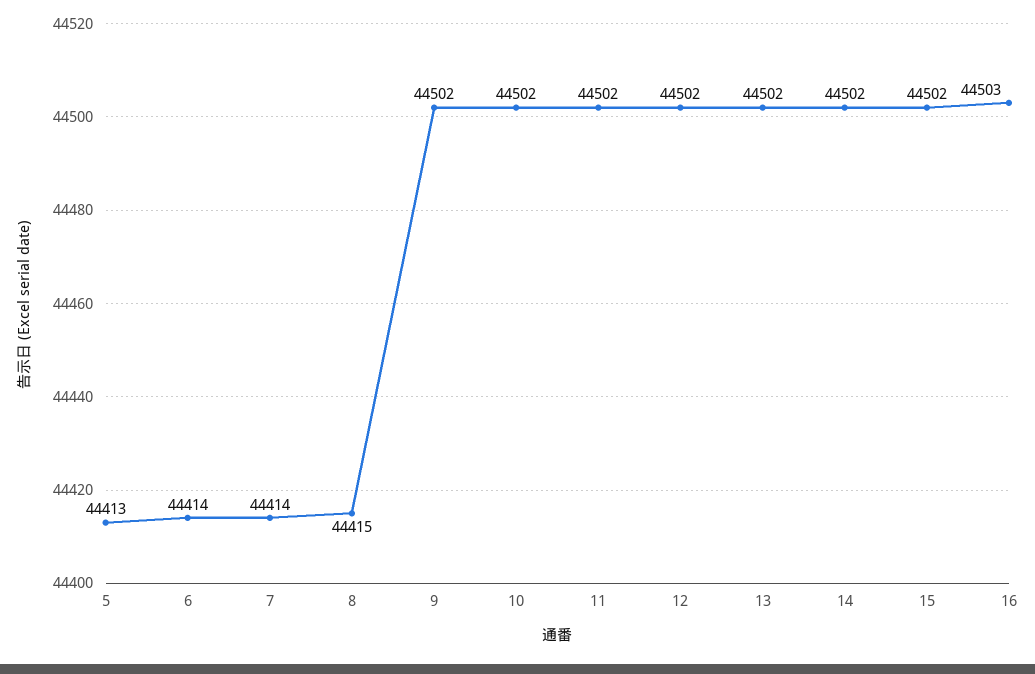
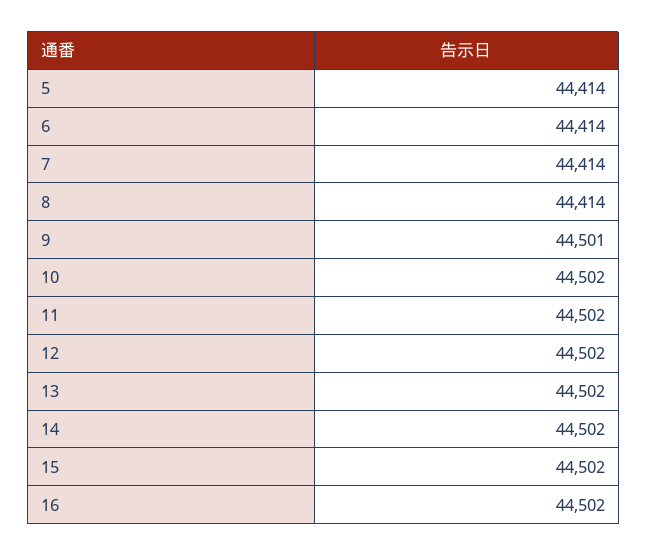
  {
-   "5": 44413,
+   "5": 44414,
    "6": 44414,
    "7": 44414,
-   "8": 44415,
+   "8": 44414,
-   "9": 44502,
+   "9": 44501,
    "10": 44502,
    "11": 44502,
    "12": 44502,
    "13": 44502,
    "14": 44502,
    "15": 44502,
-   "16": 44503
+   "16": 44502
  }

